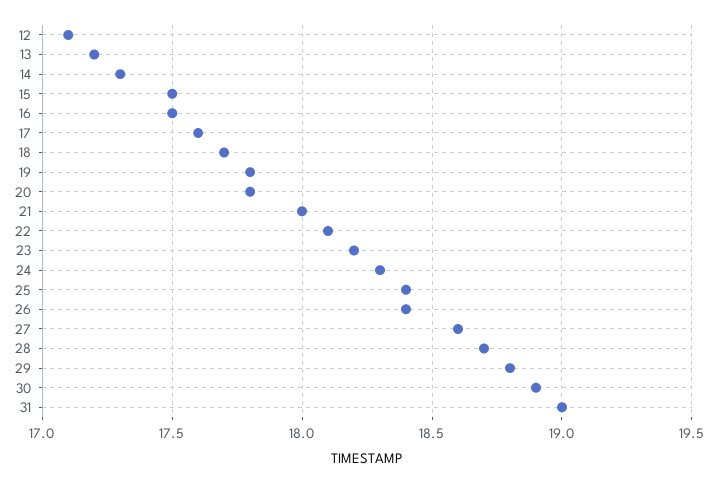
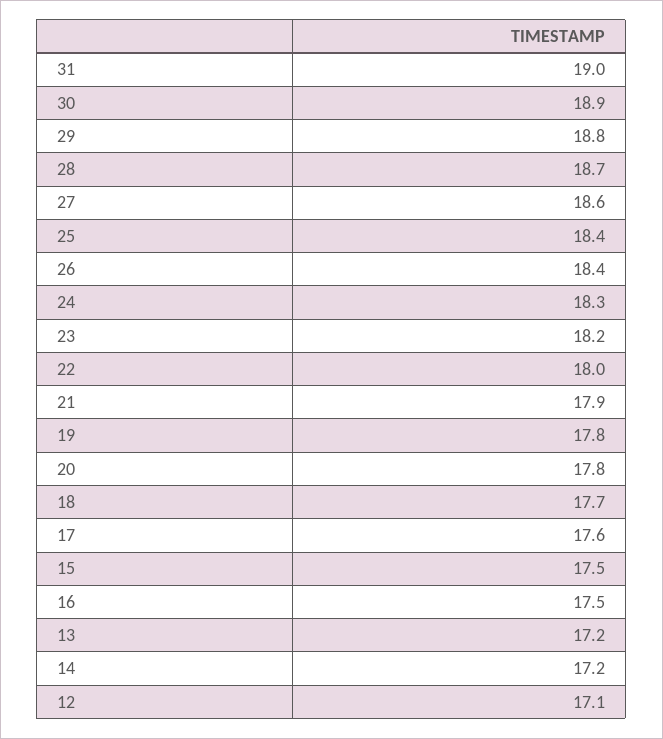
  {
    "12": 17.1,
    "13": 17.2,
-   "14": 17.3,
+   "14": 17.2,
    "15": 17.5,
    "16": 17.5,
    "17": 17.6,
    "18": 17.7,
    "19": 17.8,
    "20": 17.8,
-   "21": 18,
+   "21": 17.9,
-   "22": 18.1,
+   "22": 18,
    "23": 18.2,
    "24": 18.3,
    "25": 18.4,
    "26": 18.4,
    "27": 18.6,
    "28": 18.7,
    "29": 18.8,
    "30": 18.9,
    "31": 19
  }

